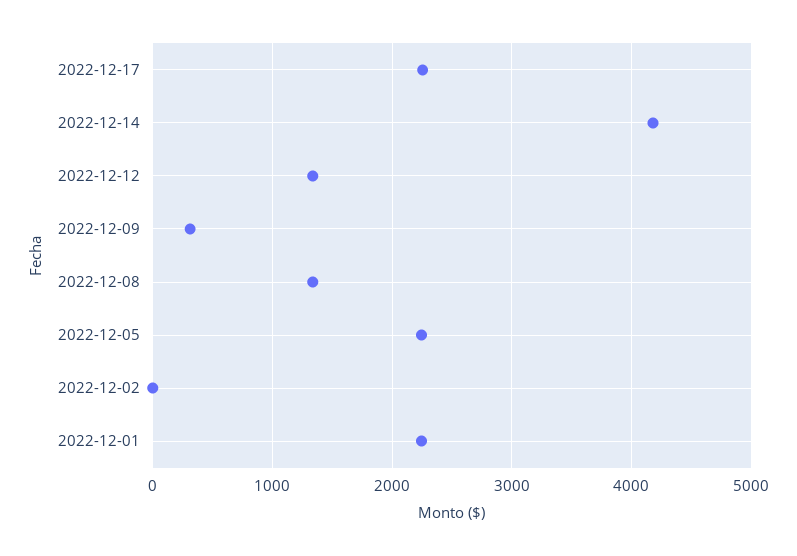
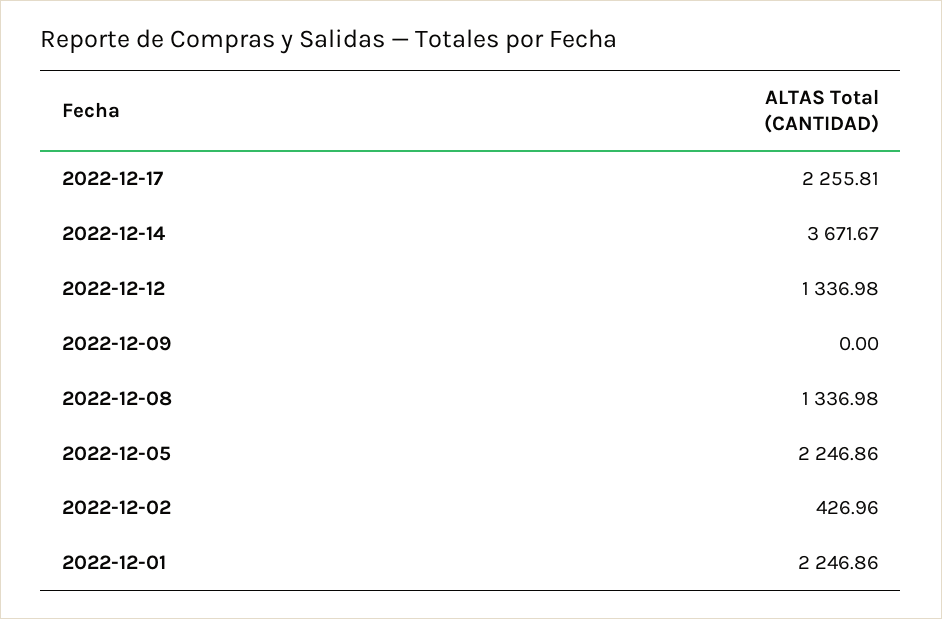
  {
    "2022-12-17": 2255.81,
-   "2022-12-14": 4200,
+   "2022-12-14": 3671.67,
    "2022-12-12": 1336.98,
-   "2022-12-09": 300,
+   "2022-12-09": 0,
    "2022-12-08": 1336.98,
    "2022-12-05": 2246.86,
-   "2022-12-02": 0,
+   "2022-12-02": 426.96,
    "2022-12-01": 2246.86
  }

